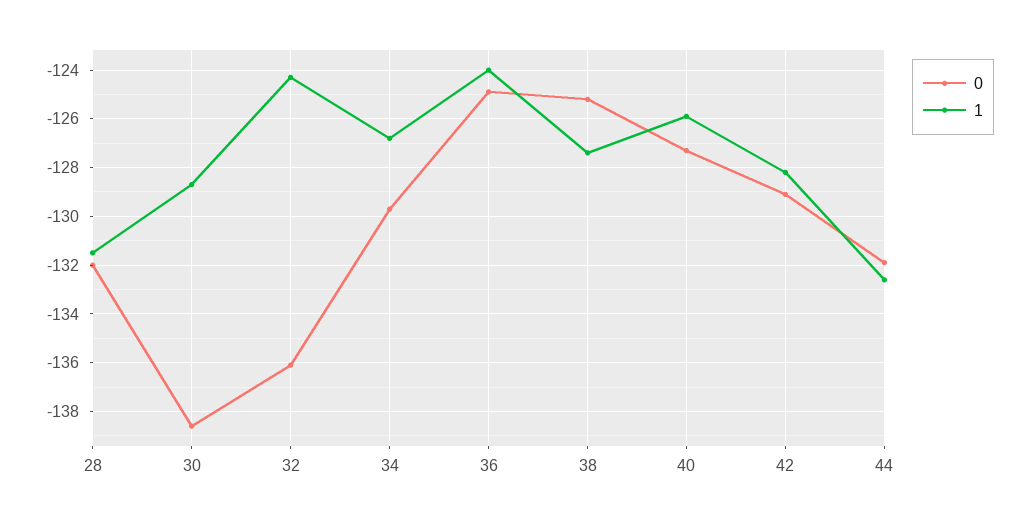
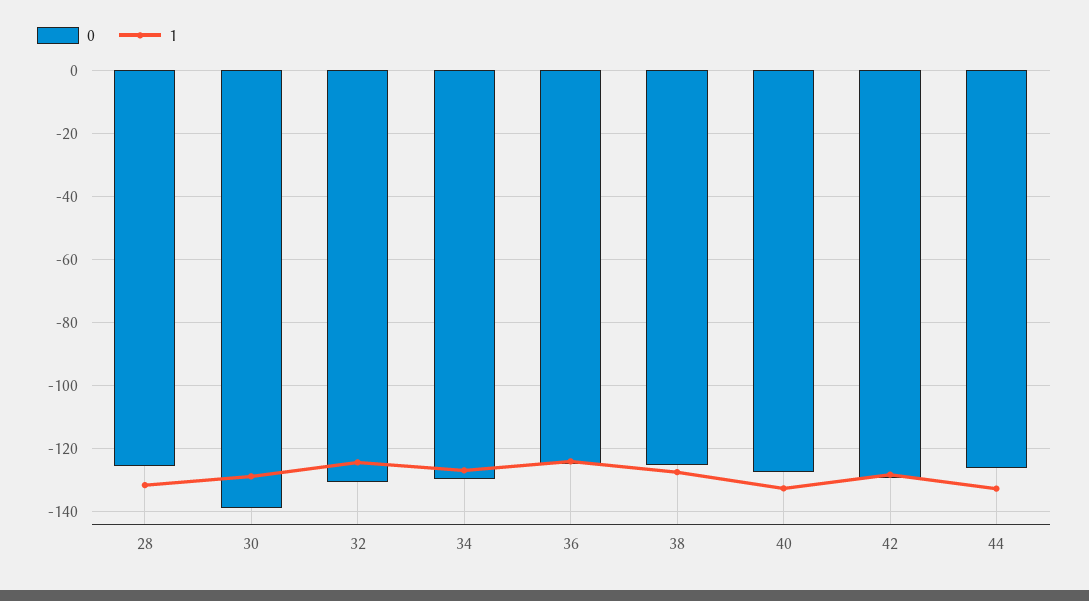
  {
    "0": {
-     "28": -132,
+     "28": -126,
      "30": -138.5,
-     "32": -136,
+     "32": -130,
      "34": -129.5,
      "36": -125,
      "38": -125,
      "40": -127.5,
      "42": -129,
-     "44": -132
+     "44": -126
    },
    "1": {
      "28": -131.5,
      "30": -128.5,
      "32": -124.5,
      "34": -127,
      "36": -124,
      "38": -127.5,
-     "40": -126,
+     "40": -132,
      "42": -128,
      "44": -132.5
    }
  }

